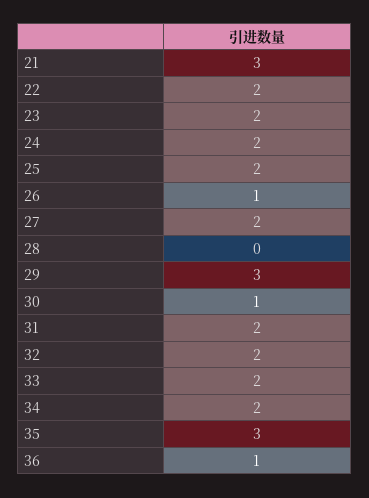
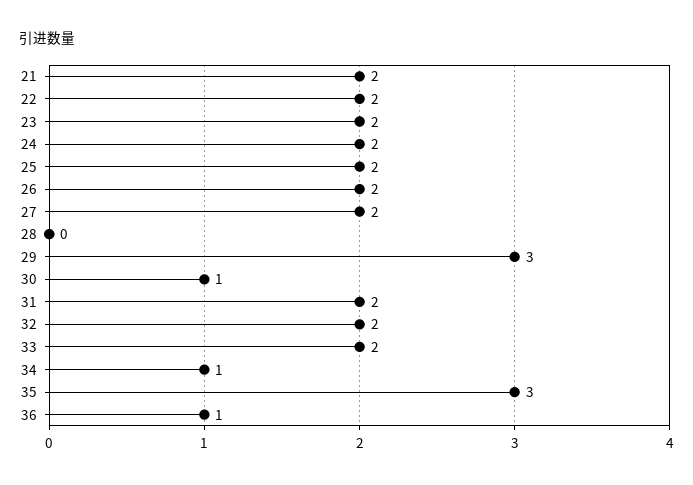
  {
-   "21": 3,
+   "21": 2,
    "22": 2,
    "23": 2,
    "24": 2,
    "25": 2,
-   "26": 1,
+   "26": 2,
    "27": 2,
    "28": 0,
    "29": 3,
    "30": 1,
    "31": 2,
    "32": 2,
    "33": 2,
-   "34": 2,
+   "34": 1,
    "35": 3,
    "36": 1
  }

